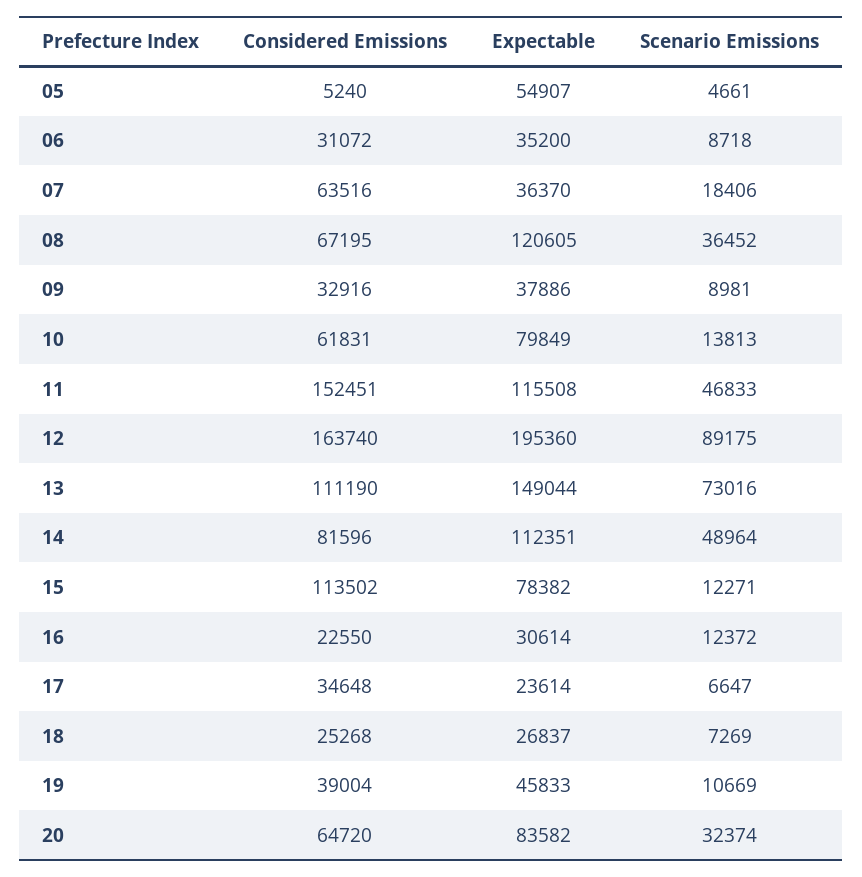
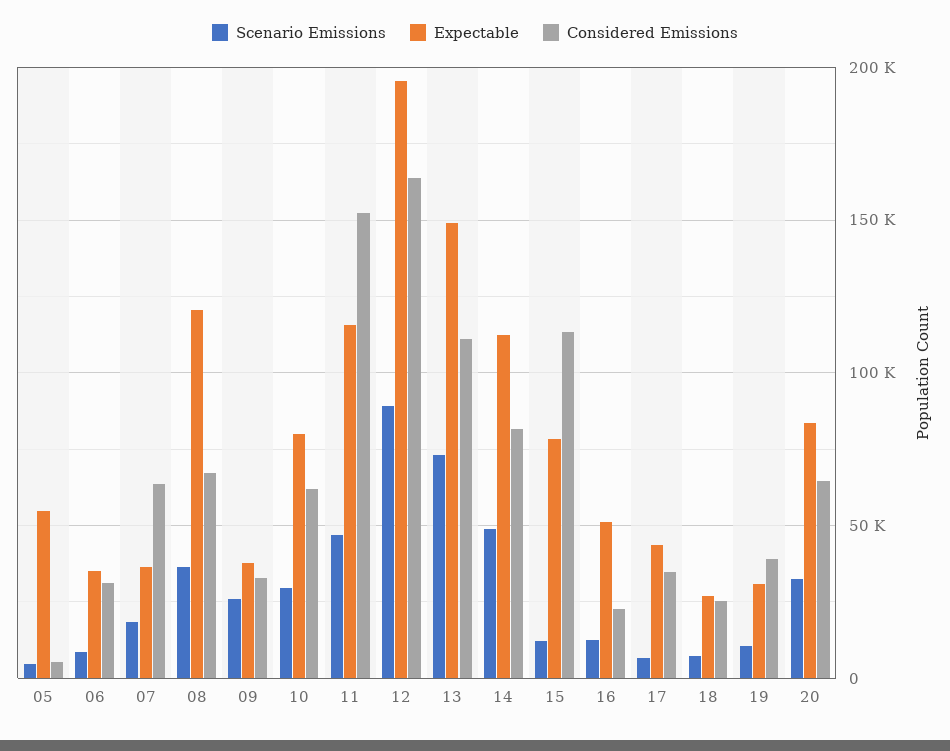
  {
    "Considered Emissions": {
      "05": 5240,
      "06": 31072,
      "07": 63516,
      "08": 67195,
      "09": 32916,
      "10": 61831,
      "11": 152451,
      "12": 163740,
      "13": 111190,
      "14": 81596,
      "15": 113502,
      "16": 22550,
      "17": 34648,
      "18": 25268,
      "19": 39004,
      "20": 64720
    },
    "Expectable": {
      "05": 54907,
      "06": 35200,
      "07": 36370,
      "08": 120605,
      "09": 37886,
      "10": 79849,
      "11": 115508,
      "12": 195360,
      "13": 149044,
      "14": 112351,
      "15": 78382,
-     "16": 30614,
+     "16": 50000,
-     "17": 23614,
+     "17": 45000,
      "18": 26837,
-     "19": 45833,
+     "19": 30000,
      "20": 83582
    },
    "Scenario Emissions": {
      "05": 4661,
      "06": 8718,
      "07": 18406,
      "08": 36452,
-     "09": 8981,
+     "09": 25000,
-     "10": 13813,
+     "10": 30000,
      "11": 46833,
      "12": 89175,
      "13": 73016,
      "14": 48964,
      "15": 12271,
      "16": 12372,
      "17": 6647,
      "18": 7269,
      "19": 10669,
      "20": 32374
    }
  }

